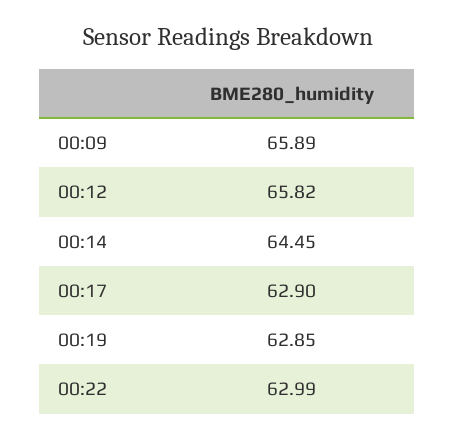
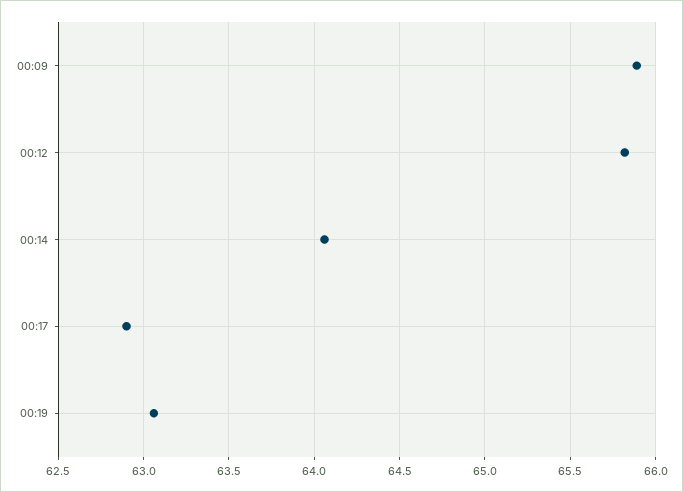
  {
    "00:09": 65.89,
    "00:12": 65.82,
-   "00:14": 64.45,
+   "00:14": 64.05,
    "00:17": 62.9,
-   "00:19": 62.85,
+   "00:19": 63.05
-   "00:22": 62.99
  }

